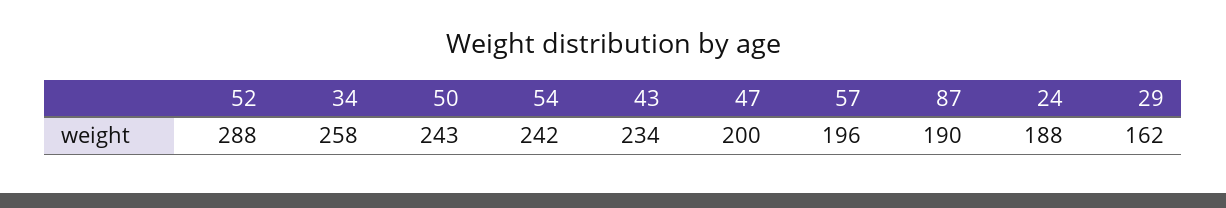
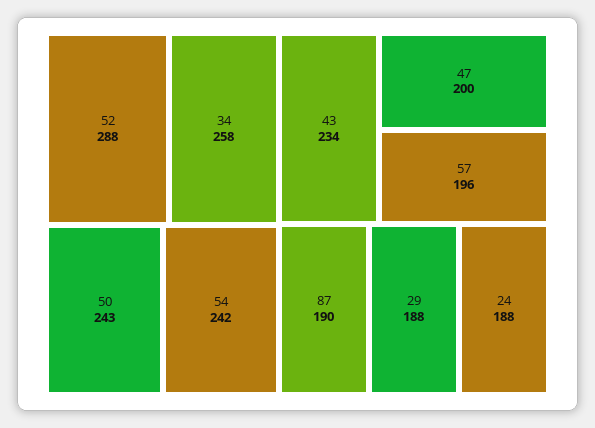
  {
    "52": 288,
    "34": 258,
    "50": 243,
    "54": 242,
    "43": 234,
    "47": 200,
    "57": 196,
    "87": 190,
    "24": 188,
-   "29": 162
+   "29": 188
  }

